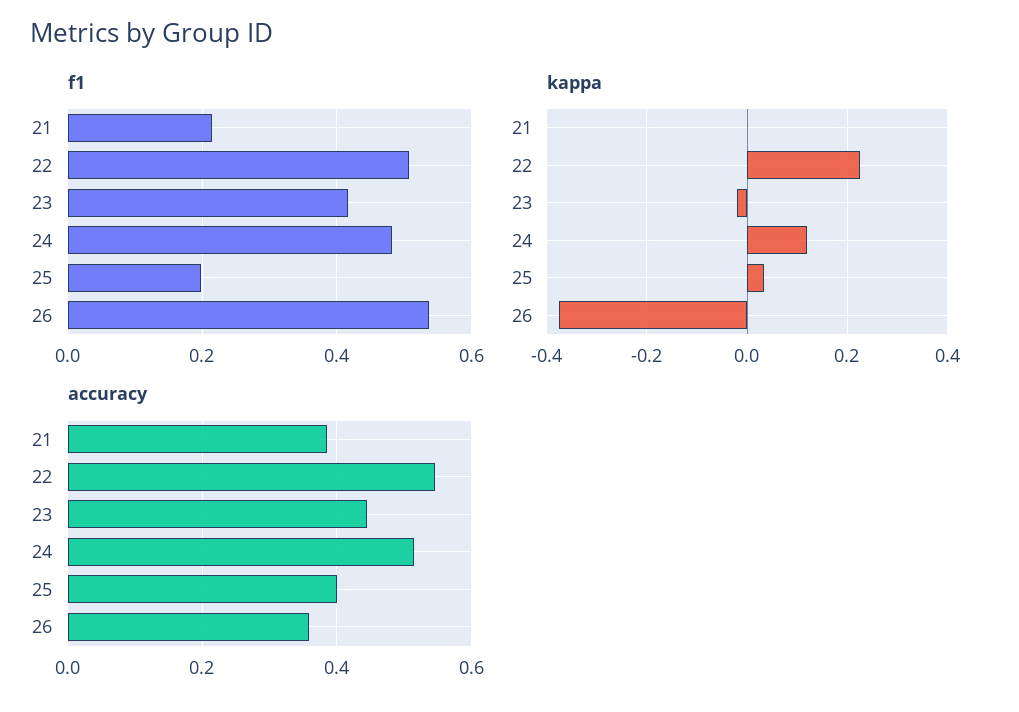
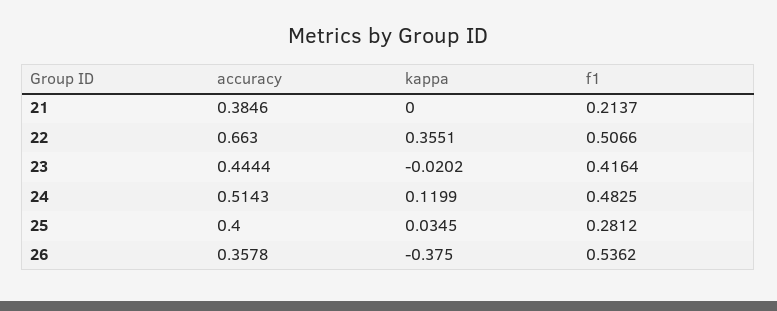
  {
    "f1": {
      "21": 0.2137,
      "22": 0.5066,
      "23": 0.4164,
      "24": 0.4825,
-     "25": 0.2,
+     "25": 0.2812,
      "26": 0.5362
    },
    "kappa": {
      "21": 0,
-     "22": 0.22,
+     "22": 0.3551,
      "23": -0.0202,
      "24": 0.1199,
      "25": 0.0345,
      "26": -0.375
    },
    "accuracy": {
      "21": 0.3846,
-     "22": 0.54,
+     "22": 0.663,
      "23": 0.4444,
      "24": 0.5143,
      "25": 0.4,
      "26": 0.3578
    }
  }

